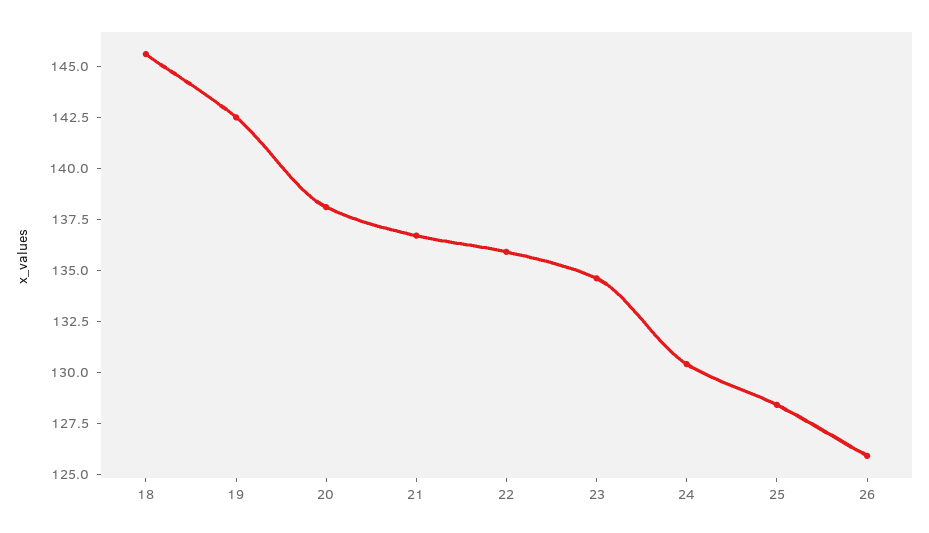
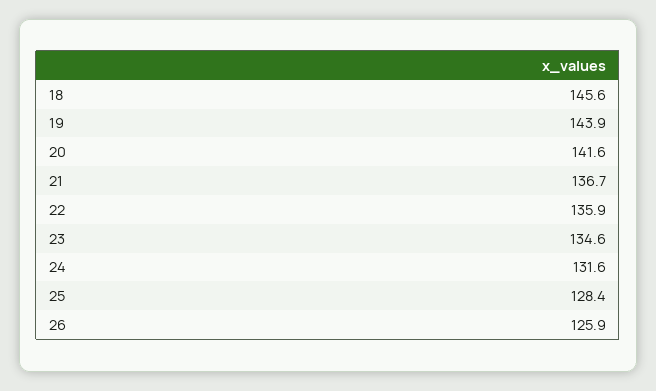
  {
    "18": 145.6,
-   "19": 142.5,
+   "19": 143.9,
-   "20": 138,
+   "20": 141.6,
    "21": 136.7,
    "22": 135.9,
    "23": 134.6,
-   "24": 130.5,
+   "24": 131.6,
    "25": 128.4,
    "26": 125.9
  }

